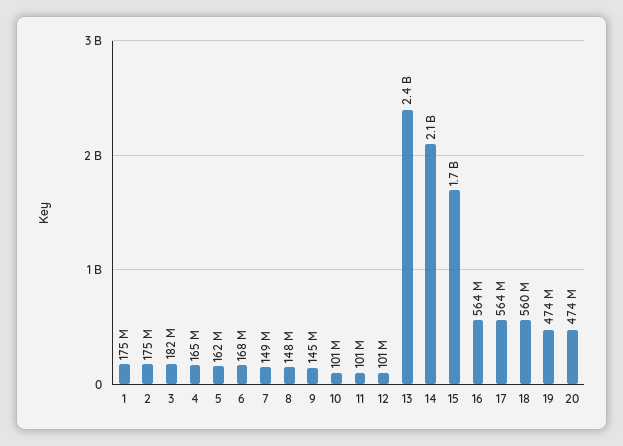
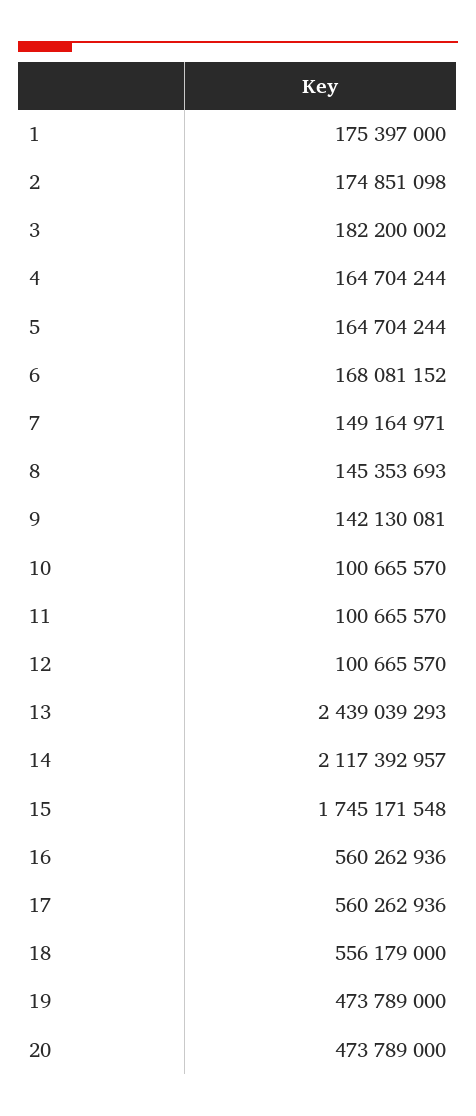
  {
    "1": 175397000,
    "2": 174851098,
    "3": 182200002,
    "4": 164704244,
-   "5": 162000000,
+   "5": 164704244,
    "6": 168081152,
    "7": 149164971,
-   "8": 148000000,
+   "8": 145353693,
-   "9": 145000000,
+   "9": 142130081,
    "10": 100665570,
    "11": 100665570,
    "12": 100665570,
    "13": 2439039293,
    "14": 2117392957,
    "15": 1745171548,
-   "16": 564000000,
+   "16": 560262936,
-   "17": 564000000,
+   "17": 560262936,
-   "18": 560000000,
+   "18": 556179000,
    "19": 473789000,
    "20": 473789000
  }

